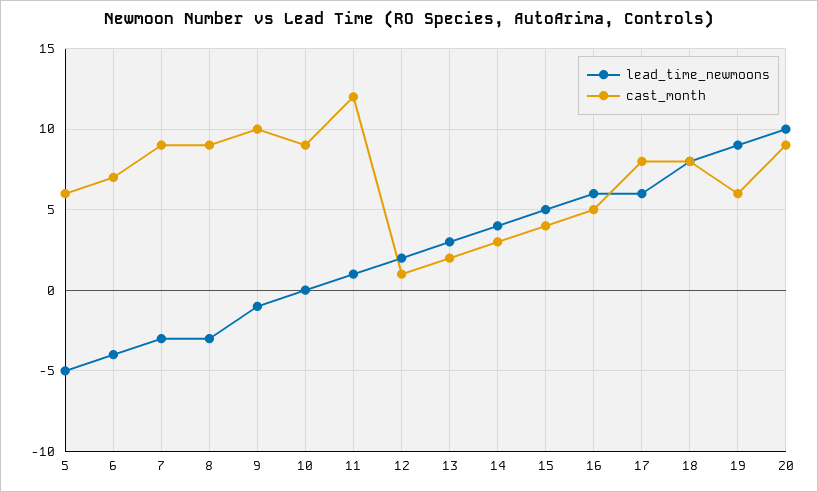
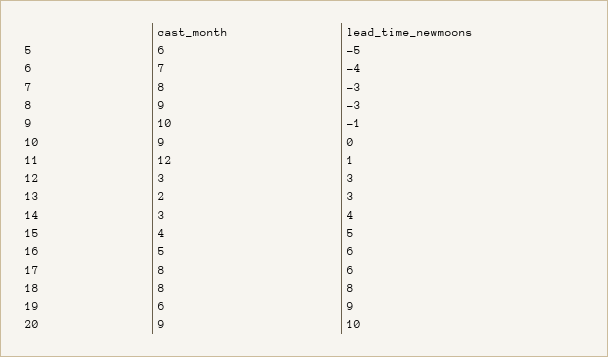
  {
    "lead_time_newmoons": {
      "5": -5,
      "6": -4,
      "7": -3,
      "8": -3,
      "9": -1,
      "10": 0,
      "11": 1,
-     "12": 2,
+     "12": 3,
      "13": 3,
      "14": 4,
      "15": 5,
      "16": 6,
      "17": 6,
      "18": 8,
      "19": 9,
      "20": 10
    },
    "cast_month": {
      "5": 6,
      "6": 7,
-     "7": 9,
+     "7": 8,
      "8": 9,
      "9": 10,
      "10": 9,
      "11": 12,
-     "12": 1,
+     "12": 3,
      "13": 2,
      "14": 3,
      "15": 4,
      "16": 5,
      "17": 8,
      "18": 8,
      "19": 6,
      "20": 9
    }
  }

